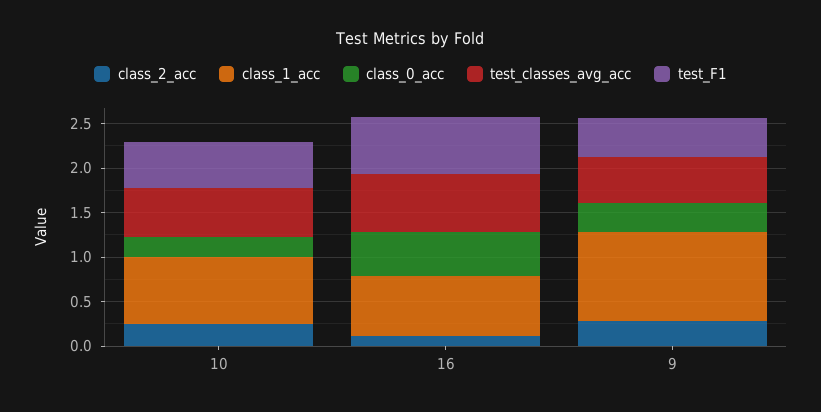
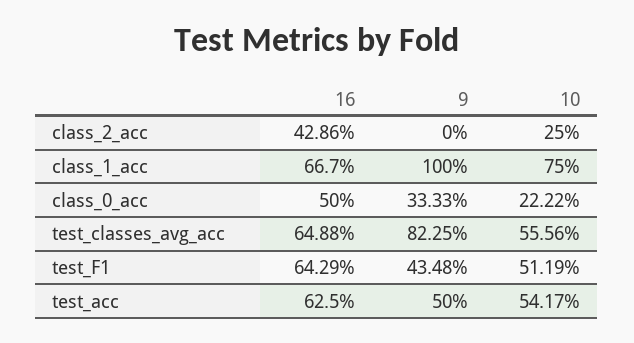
  {
    "class_2_acc": {
      "10": 0.25,
-     "16": 0.1,
+     "16": 0.4286,
-     "9": 0.3
+     "9": 0
    },
    "class_1_acc": {
      "10": 0.75,
      "16": 0.667,
      "9": 1
    },
    "class_0_acc": {
      "10": 0.2222,
      "16": 0.5,
      "9": 0.3333
    },
    "test_classes_avg_acc": {
      "10": 0.5556,
      "16": 0.6488,
-     "9": 0.5
+     "9": 0.8225
    },
    "test_F1": {
      "10": 0.5119,
      "16": 0.6429,
      "9": 0.4348
-   }
+   },
+   "test_acc": {
+     "16": 0.625,
+     "9": 0.5,
+     "10": 0.5417
+   }
  }

